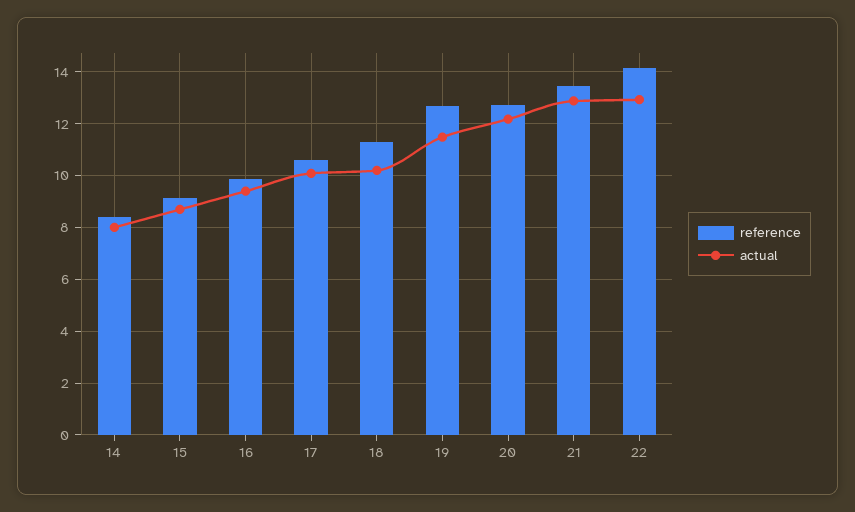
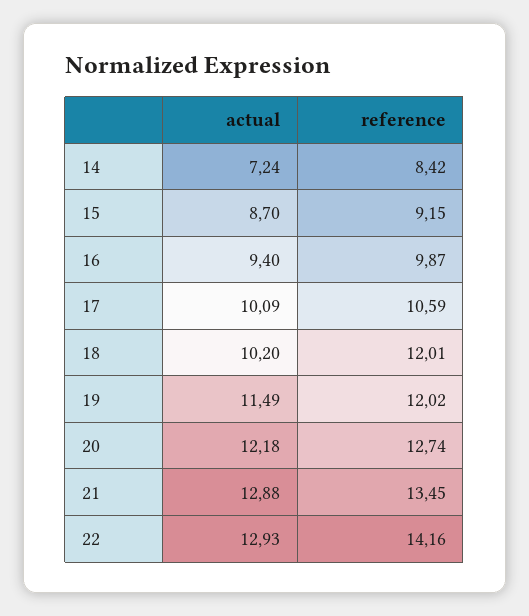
  {
    "reference": {
      "14": 8.42,
      "15": 9.15,
      "16": 9.87,
      "17": 10.59,
-     "18": 11.25,
+     "18": 12.01,
-     "19": 12.75,
+     "19": 12.02,
      "20": 12.74,
      "21": 13.45,
      "22": 14.16
    },
    "actual": {
-     "14": 8,
+     "14": 7.24,
      "15": 8.7,
      "16": 9.4,
      "17": 10.09,
      "18": 10.2,
      "19": 11.49,
      "20": 12.18,
      "21": 12.88,
      "22": 12.93
    }
  }

